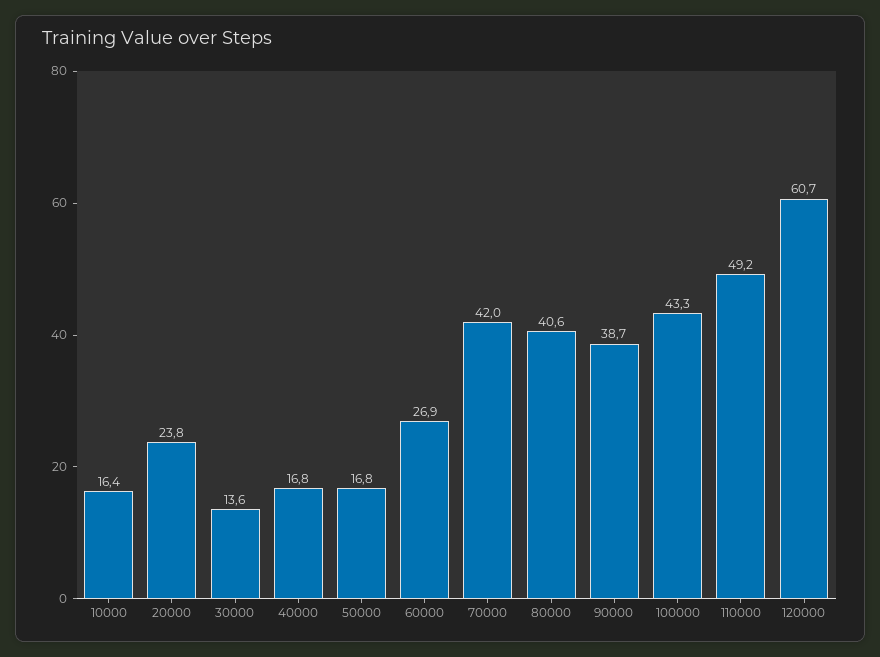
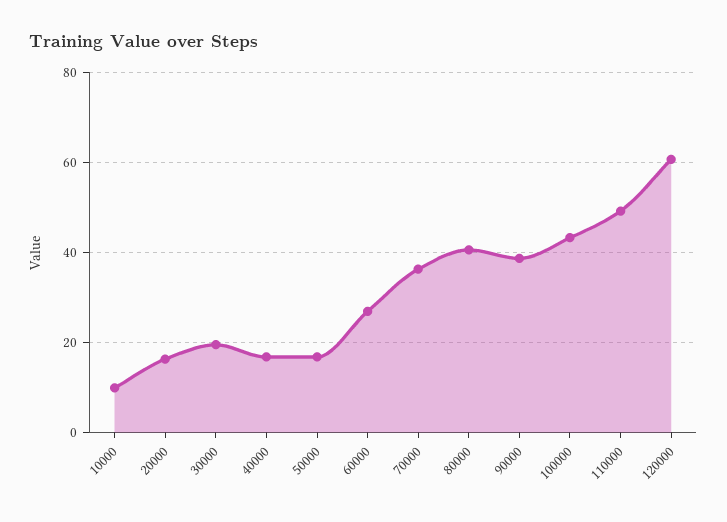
  {
-   "10000": 16.4,
+   "10000": 10,
-   "20000": 23.8,
+   "20000": 16,
-   "30000": 13.6,
+   "30000": 20,
    "40000": 16.8,
    "50000": 16.8,
    "60000": 26.9,
-   "70000": 42,
+   "70000": 36,
    "80000": 40.6,
    "90000": 38.7,
    "100000": 43.3,
    "110000": 49.2,
    "120000": 60.7
  }

